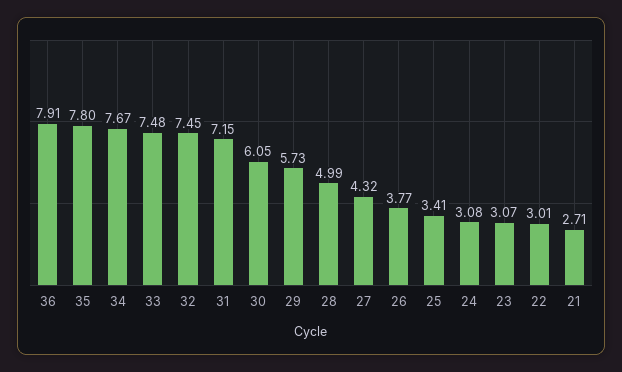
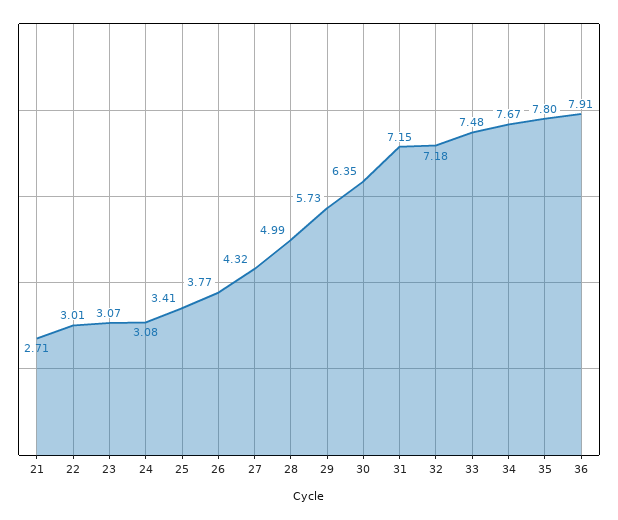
  {
    "36": 7.91,
    "35": 7.8,
    "34": 7.67,
    "33": 7.48,
-   "32": 7.45,
+   "32": 7.18,
    "31": 7.15,
-   "30": 6.05,
+   "30": 6.35,
    "29": 5.73,
    "28": 4.99,
    "27": 4.32,
    "26": 3.77,
    "25": 3.41,
    "24": 3.08,
    "23": 3.07,
    "22": 3.01,
    "21": 2.71
  }

